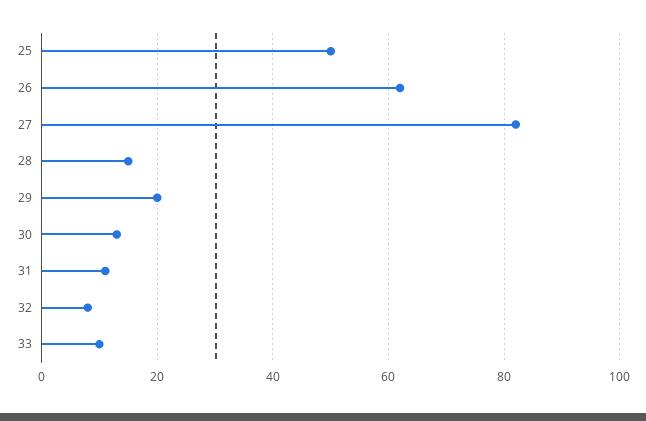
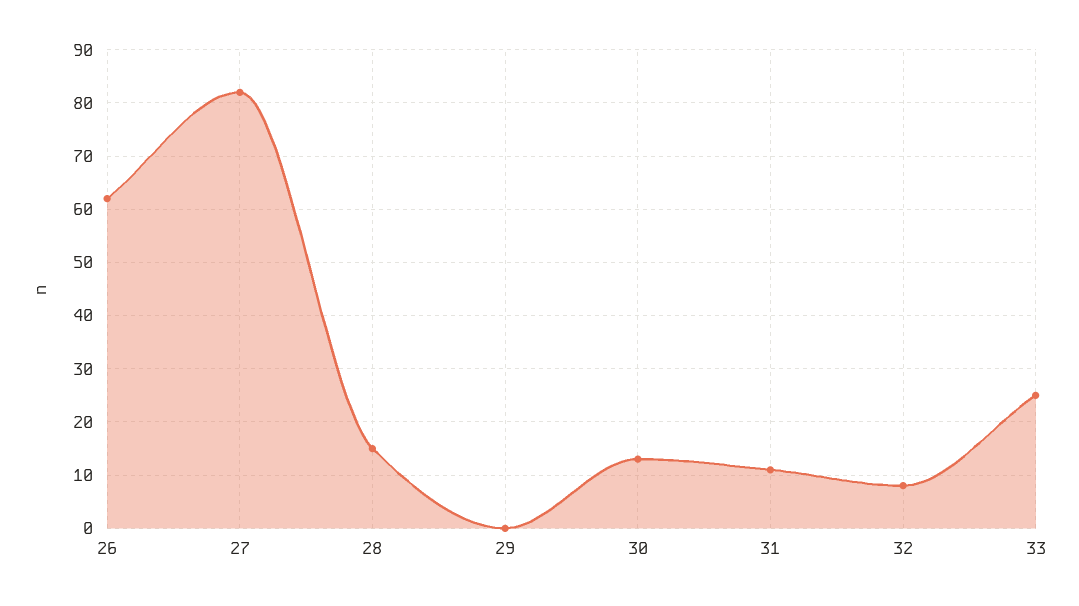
  {
-   "25": 50,
    "26": 60,
    "27": 80,
    "28": 15,
-   "29": 20,
+   "29": 0,
    "30": 15,
    "31": 10,
    "32": 10,
-   "33": 10
+   "33": 25
  }

